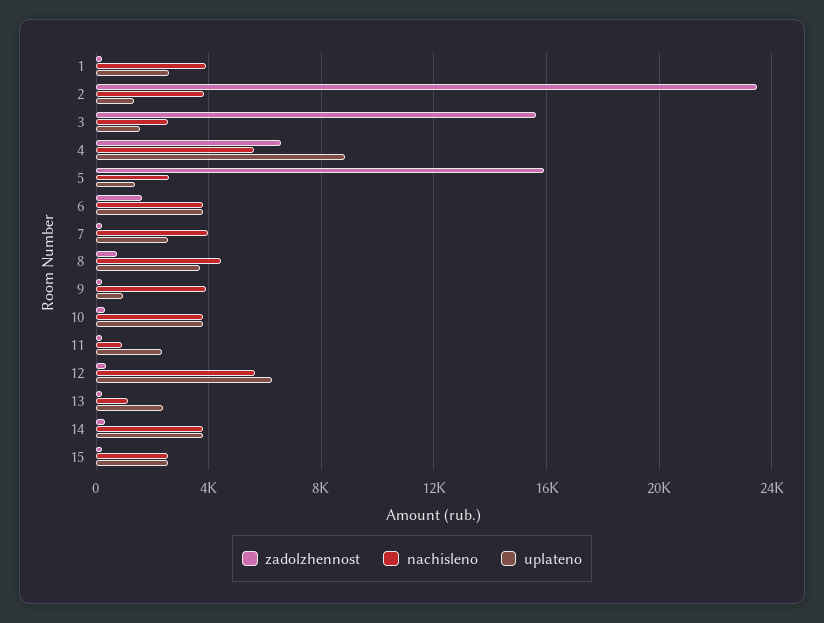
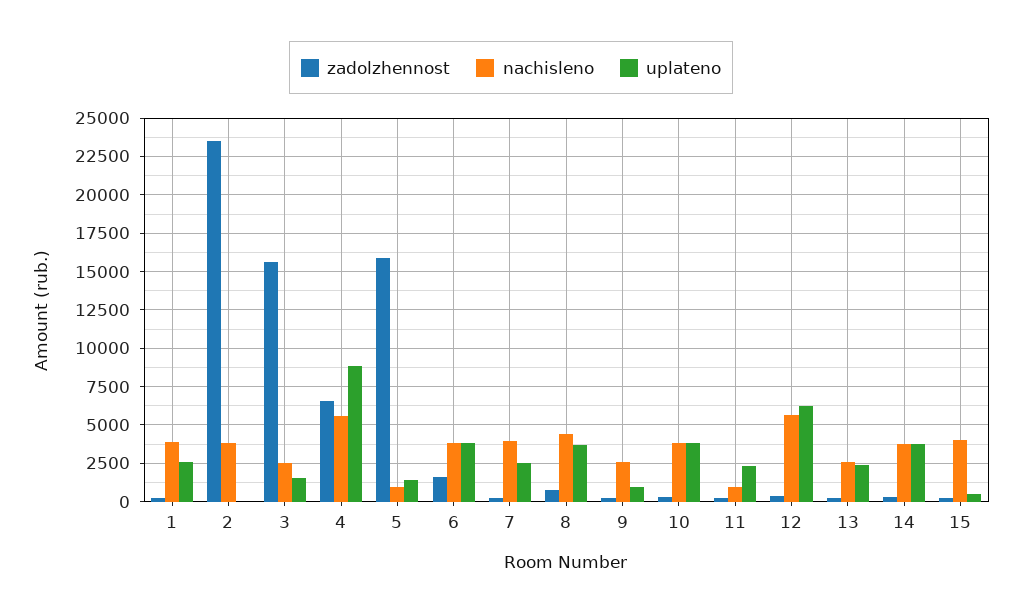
  {
    "zadolzhennost": {
      "1": 0,
      "2": 23500,
      "3": 15500,
      "4": 6500,
      "5": 16000,
      "6": 1500,
      "7": 0,
      "8": 500,
      "9": 0,
      "10": 500,
      "11": 0,
      "12": 500,
      "13": 0,
      "14": 500,
      "15": 0
    },
    "nachisleno": {
      "1": 4000,
      "2": 4000,
      "3": 2500,
      "4": 5500,
-     "5": 2500,
+     "5": 1000,
      "6": 4000,
      "7": 4000,
      "8": 4500,
-     "9": 4000,
+     "9": 2500,
      "10": 4000,
      "11": 1000,
      "12": 5500,
-     "13": 1000,
+     "13": 2500,
      "14": 4000,
-     "15": 2500
+     "15": 4000
    },
    "uplateno": {
      "1": 2500,
-     "2": 1500,
+     "2": 0,
      "3": 1500,
      "4": 9000,
      "5": 1500,
      "6": 4000,
      "7": 2500,
      "8": 3500,
      "9": 1000,
      "10": 4000,
      "11": 2500,
      "12": 6500,
      "13": 2500,
      "14": 4000,
-     "15": 2500
+     "15": 500
    }
  }

